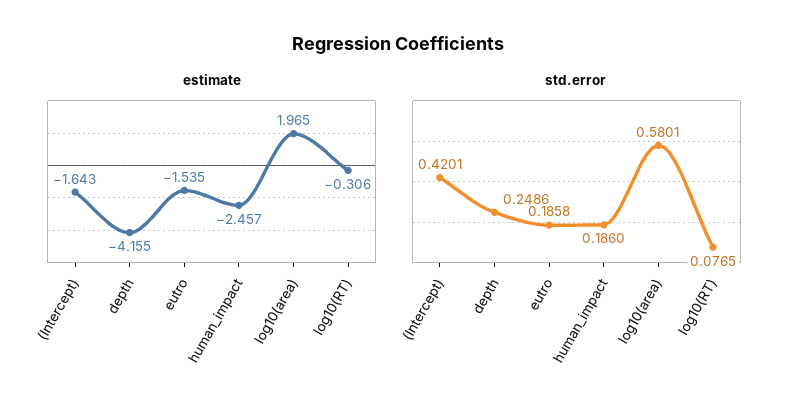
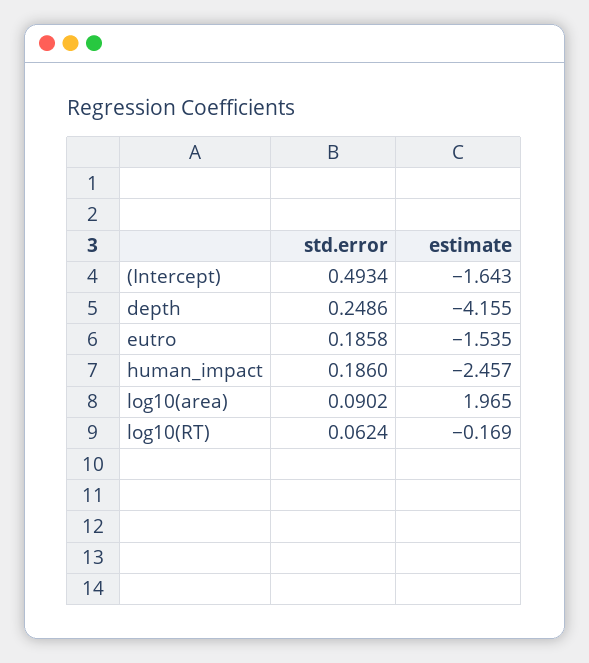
  {
    "estimate": {
      "(Intercept)": -1.643,
      "depth": -4.155,
      "eutro": -1.535,
      "human_impact": -2.457,
      "log10(area)": 1.965,
-     "log10(RT)": -0.306
+     "log10(RT)": -0.169
    },
    "std.error": {
-     "(Intercept)": 0.4201,
+     "(Intercept)": 0.4934,
      "depth": 0.2486,
      "eutro": 0.1858,
      "human_impact": 0.186,
-     "log10(area)": 0.5801,
+     "log10(area)": 0.0902,
-     "log10(RT)": 0.0765
+     "log10(RT)": 0.0624
    }
  }

